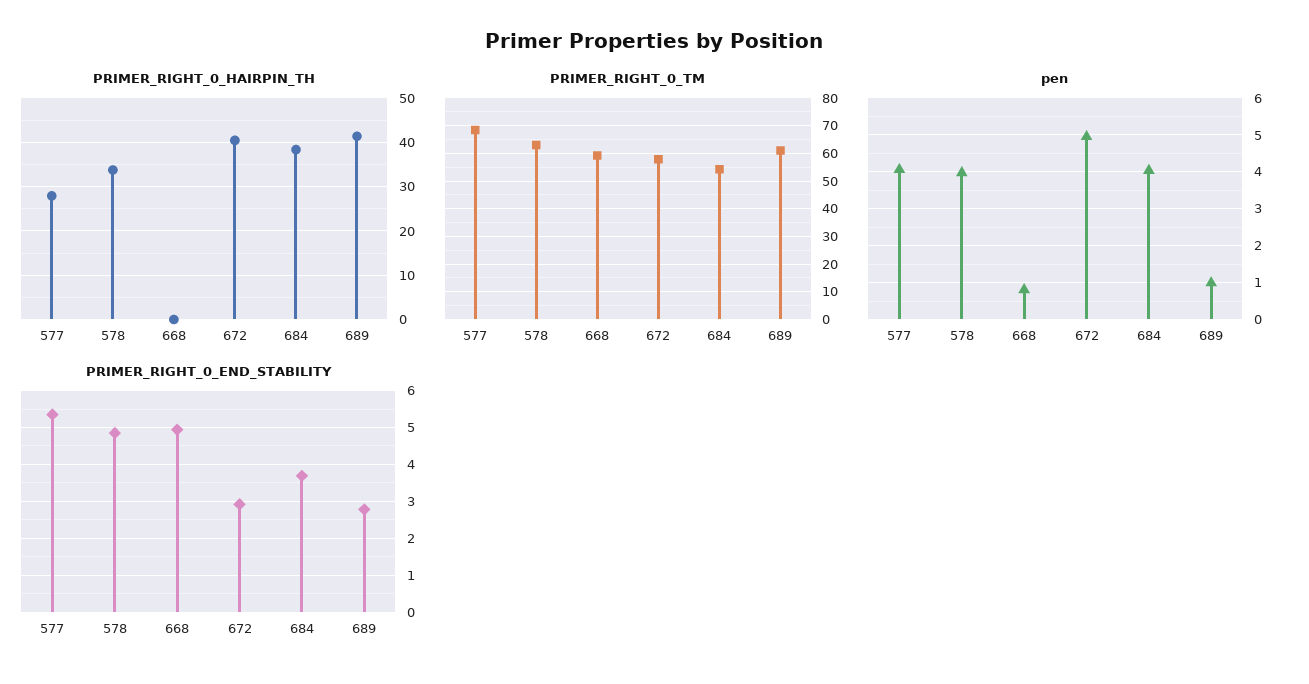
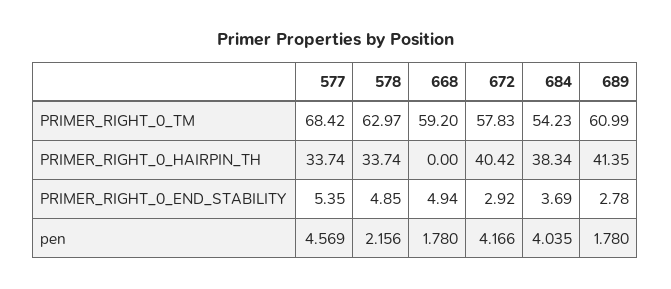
  {
    "PRIMER_RIGHT_0_HAIRPIN_TH": {
-     "577": 28,
+     "577": 33.74,
      "578": 33.74,
      "668": 0,
      "672": 40.42,
      "684": 38.34,
      "689": 41.35
    },
    "PRIMER_RIGHT_0_TM": {
      "577": 68.42,
      "578": 62.97,
      "668": 59.2,
      "672": 57.83,
      "684": 54.23,
      "689": 60.99
    },
    "pen": {
-     "577": 4,
+     "577": 4.569,
-     "578": 4,
+     "578": 2.156,
-     "668": 0.8,
+     "668": 1.78,
-     "672": 5,
+     "672": 4.166,
      "684": 4.035,
-     "689": 1
+     "689": 1.78
    },
    "PRIMER_RIGHT_0_END_STABILITY": {
      "577": 5.35,
      "578": 4.85,
      "668": 4.94,
      "672": 2.92,
      "684": 3.69,
      "689": 2.78
    }
  }

